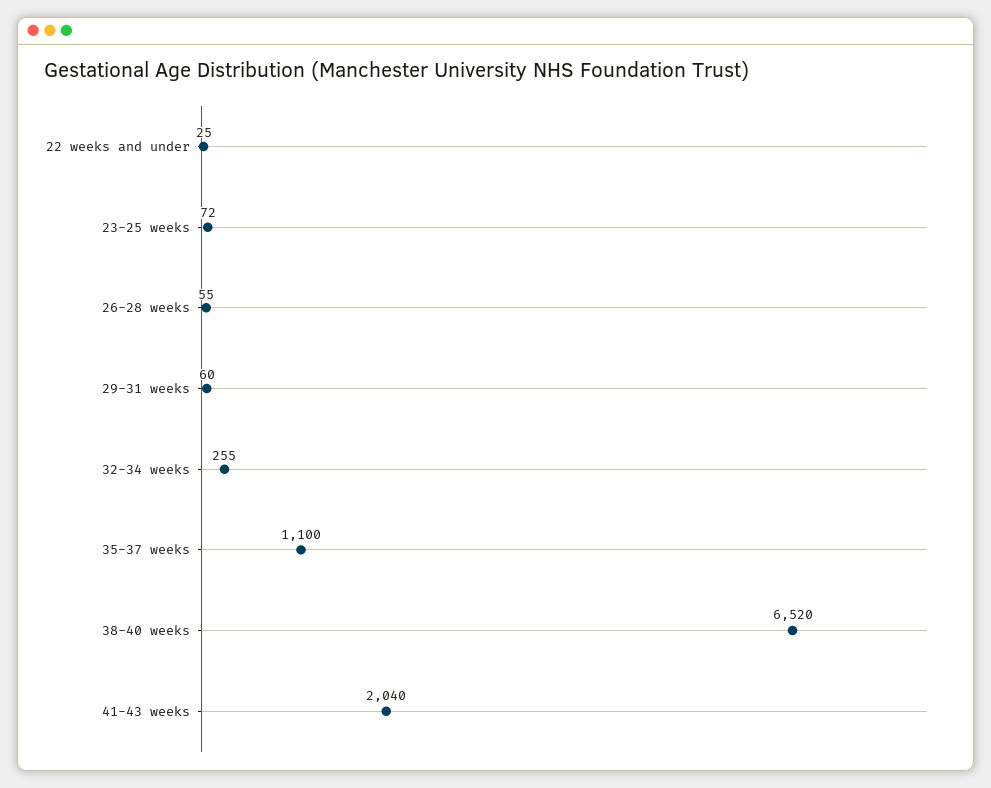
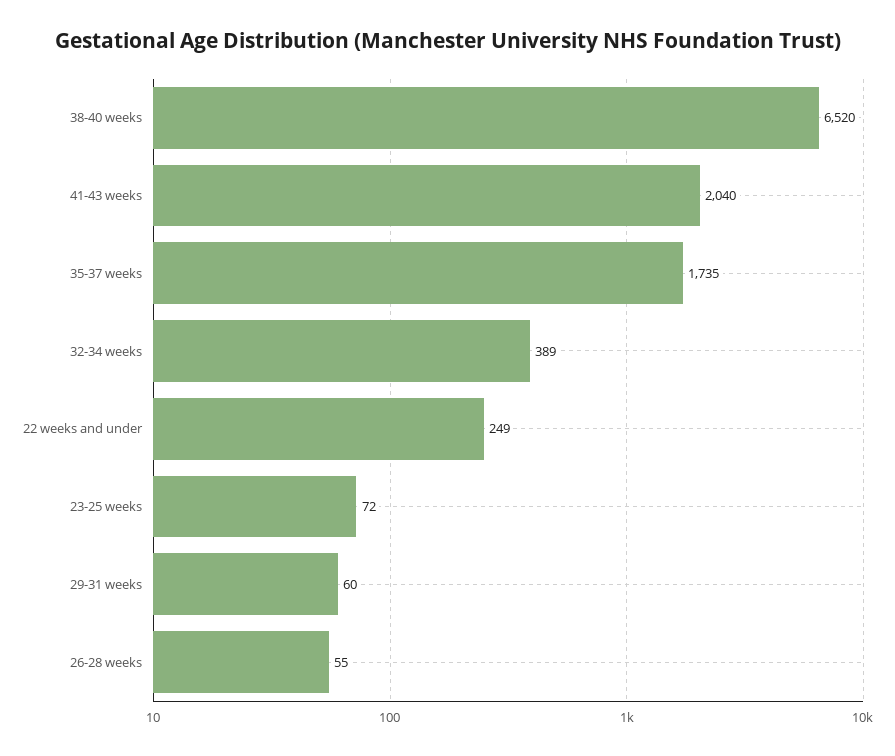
  {
-   "22 weeks and under": 25,
+   "22 weeks and under": 249,
    "23-25 weeks": 72,
    "26-28 weeks": 55,
    "29-31 weeks": 60,
-   "32-34 weeks": 255,
+   "32-34 weeks": 389,
-   "35-37 weeks": 1100,
+   "35-37 weeks": 1735,
    "38-40 weeks": 6520,
    "41-43 weeks": 2040
  }

